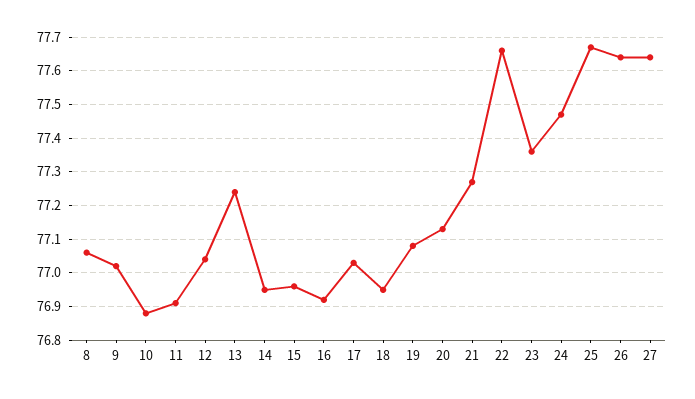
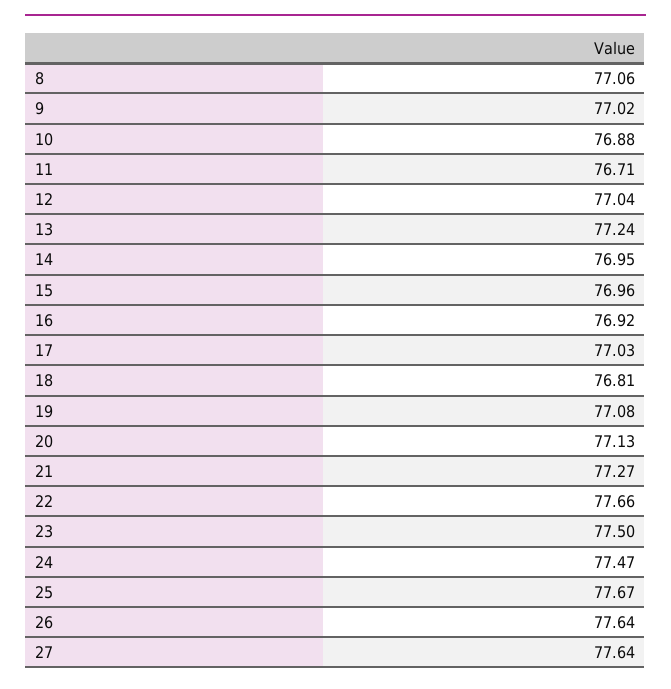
  {
    "8": 77.06,
    "9": 77.02,
    "10": 76.88,
-   "11": 76.9,
+   "11": 76.71,
    "12": 77.04,
    "13": 77.24,
    "14": 76.95,
    "15": 76.96,
    "16": 76.92,
    "17": 77.03,
-   "18": 76.95,
+   "18": 76.81,
    "19": 77.08,
    "20": 77.13,
    "21": 77.27,
    "22": 77.66,
-   "23": 77.35,
+   "23": 77.5,
    "24": 77.47,
    "25": 77.67,
    "26": 77.64,
    "27": 77.64
  }

